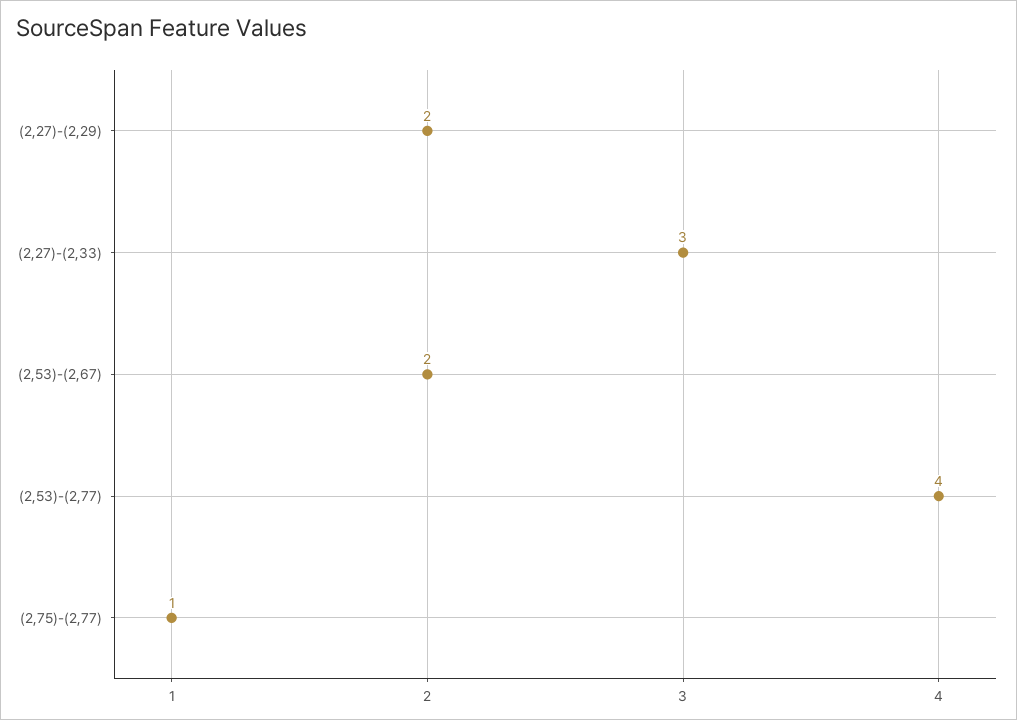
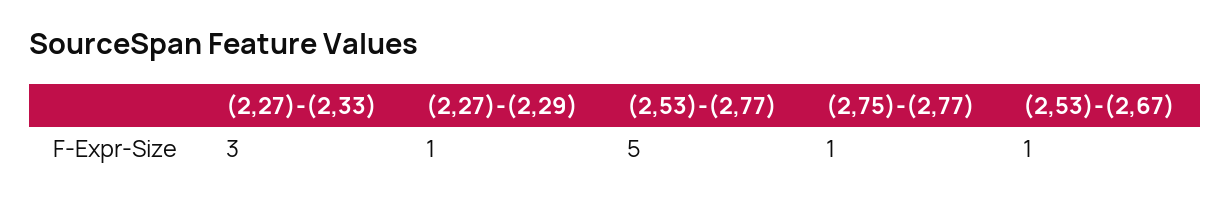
  {
-   "(2,27)-(2,29)": 2,
+   "(2,27)-(2,29)": 1,
    "(2,27)-(2,33)": 3,
-   "(2,53)-(2,67)": 2,
+   "(2,53)-(2,67)": 1,
-   "(2,53)-(2,77)": 4,
+   "(2,53)-(2,77)": 5,
    "(2,75)-(2,77)": 1
  }

